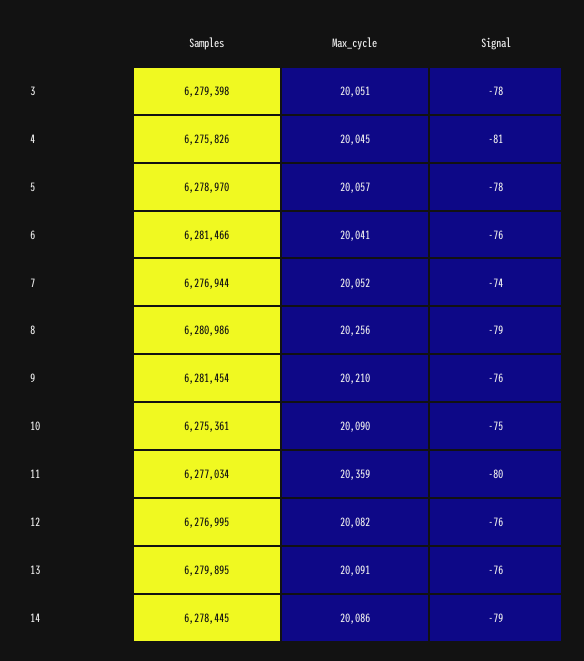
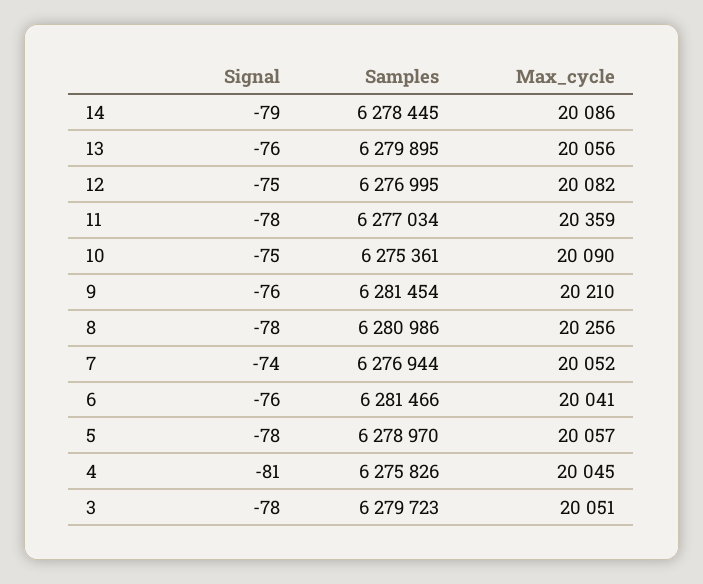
  {
    "Samples": {
-     "3": 6279398,
+     "3": 6279723,
      "4": 6275826,
      "5": 6278970,
      "6": 6281466,
      "7": 6276944,
      "8": 6280986,
      "9": 6281454,
      "10": 6275361,
      "11": 6277034,
      "12": 6276995,
      "13": 6279895,
      "14": 6278445
    },
    "Max_cycle": {
      "3": 20051,
      "4": 20045,
      "5": 20057,
      "6": 20041,
      "7": 20052,
      "8": 20256,
      "9": 20210,
      "10": 20090,
      "11": 20359,
      "12": 20082,
-     "13": 20091,
+     "13": 20056,
      "14": 20086
    },
    "Signal": {
      "3": -78,
      "4": -81,
      "5": -78,
      "6": -76,
      "7": -74,
-     "8": -79,
+     "8": -78,
      "9": -76,
      "10": -75,
-     "11": -80,
+     "11": -78,
-     "12": -76,
+     "12": -75,
      "13": -76,
      "14": -79
    }
  }

